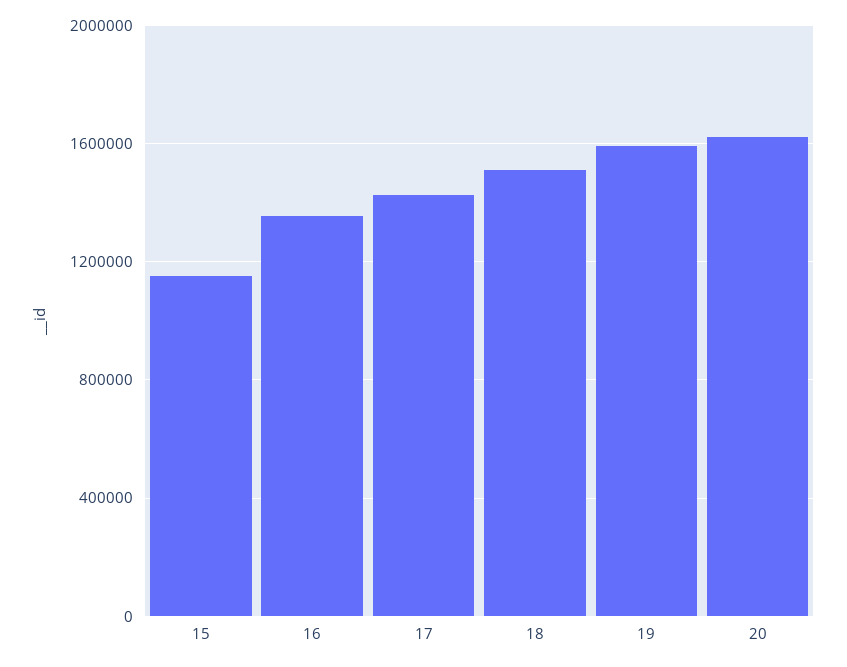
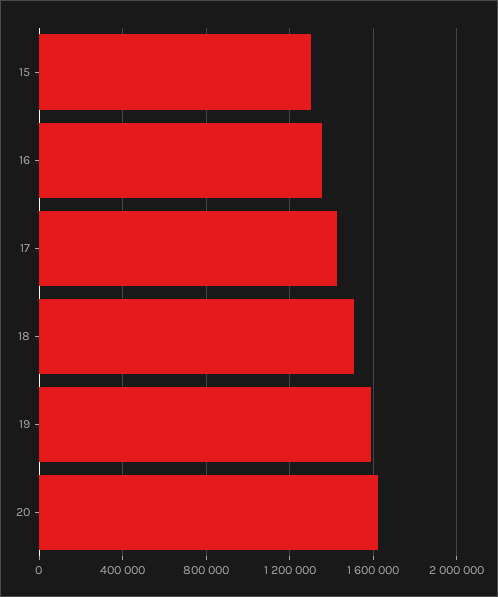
  {
-   "15": 1150000,
+   "15": 1300000,
    "16": 1350000,
    "17": 1450000,
    "18": 1500000,
    "19": 1600000,
    "20": 1600000
  }

